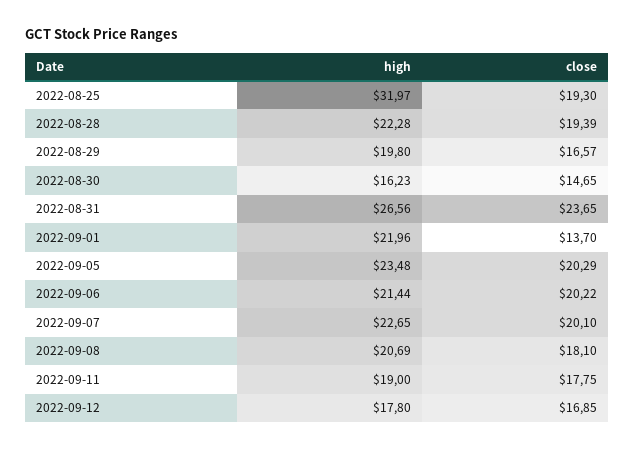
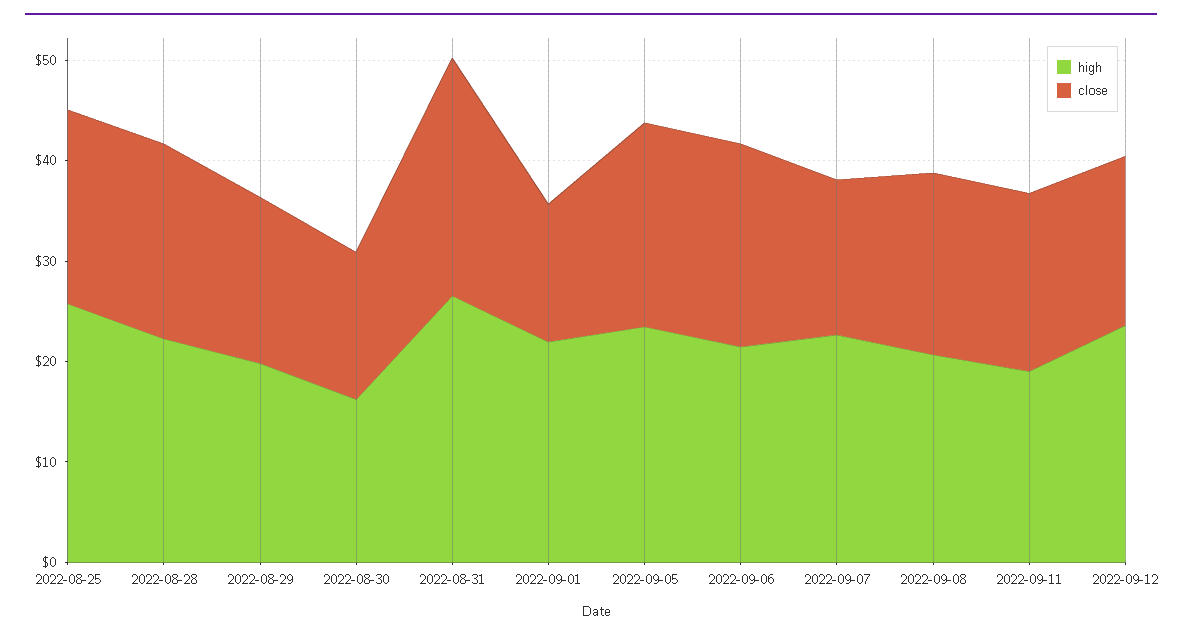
  {
    "high": {
-     "2022-08-25": 31.97,
+     "2022-08-25": 26,
      "2022-08-28": 22.28,
      "2022-08-29": 19.8,
      "2022-08-30": 16.23,
      "2022-08-31": 26.56,
      "2022-09-01": 21.96,
      "2022-09-05": 23.48,
      "2022-09-06": 21.44,
      "2022-09-07": 22.65,
      "2022-09-08": 20.69,
      "2022-09-11": 19,
-     "2022-09-12": 17.8
+     "2022-09-12": 24
    },
    "close": {
      "2022-08-25": 19.3,
      "2022-08-28": 19.39,
      "2022-08-29": 16.57,
      "2022-08-30": 14.65,
      "2022-08-31": 23.65,
      "2022-09-01": 13.7,
      "2022-09-05": 20.29,
      "2022-09-06": 20.22,
-     "2022-09-07": 20.1,
+     "2022-09-07": 16,
      "2022-09-08": 18.1,
      "2022-09-11": 17.75,
      "2022-09-12": 16.85
    }
  }

